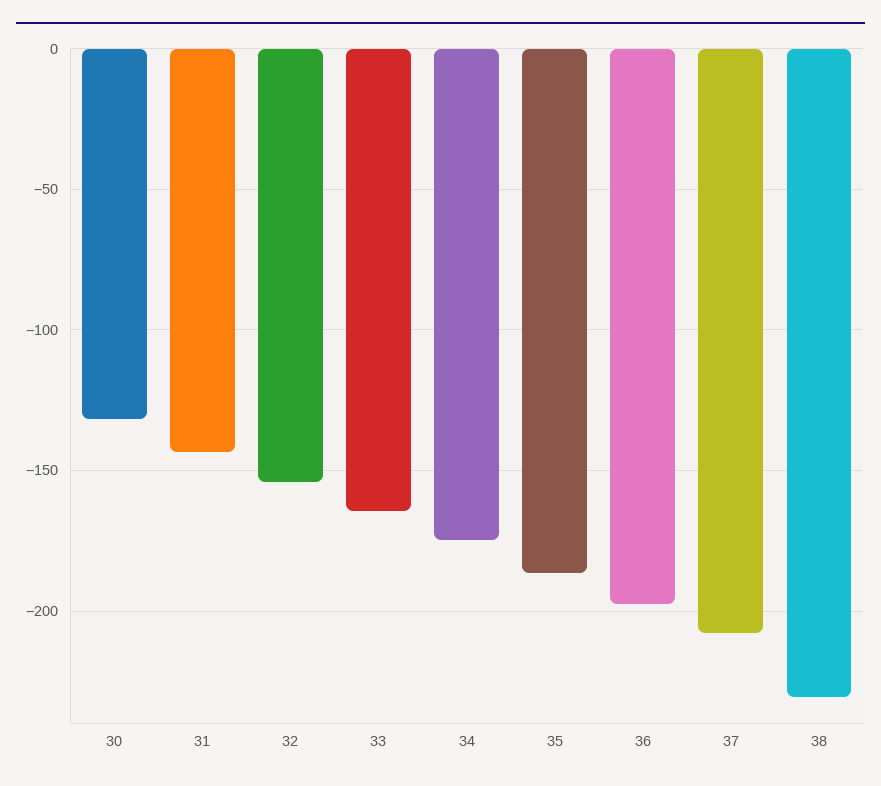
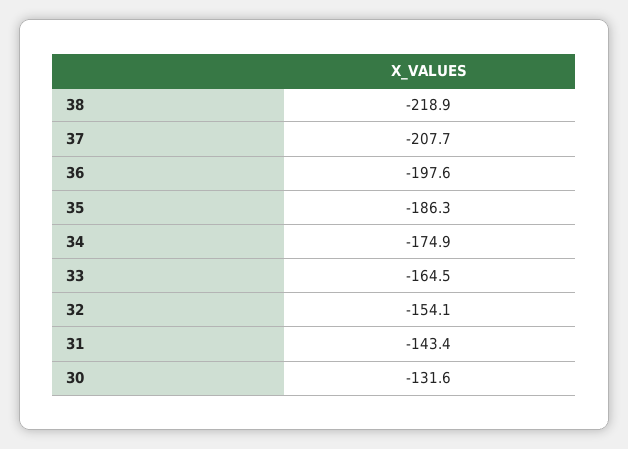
  {
    "30": -131.6,
    "31": -143.4,
    "32": -154.1,
    "33": -164.5,
    "34": -174.9,
    "35": -186.3,
    "36": -197.6,
    "37": -207.7,
-   "38": -230
+   "38": -218.9
  }

